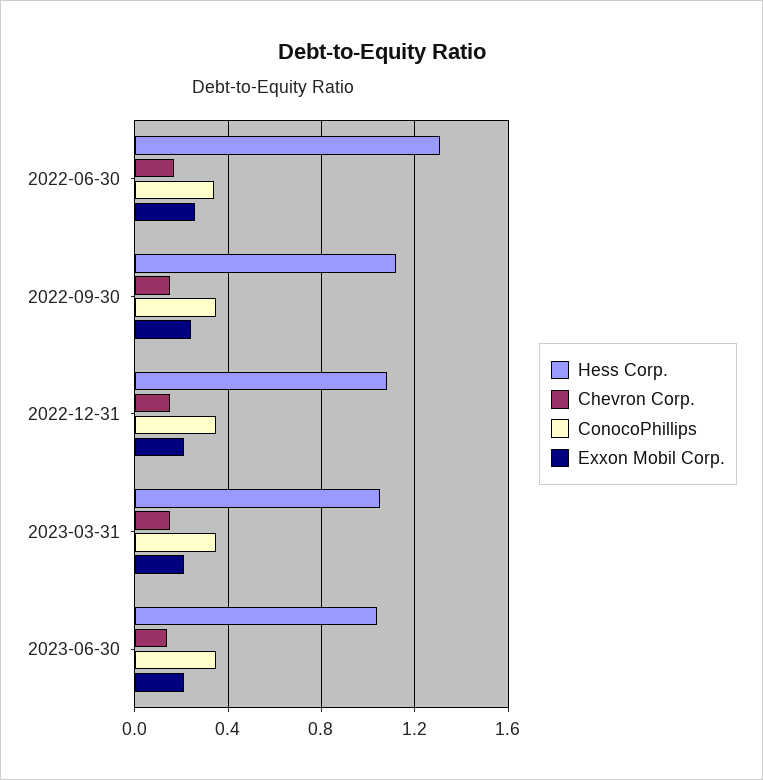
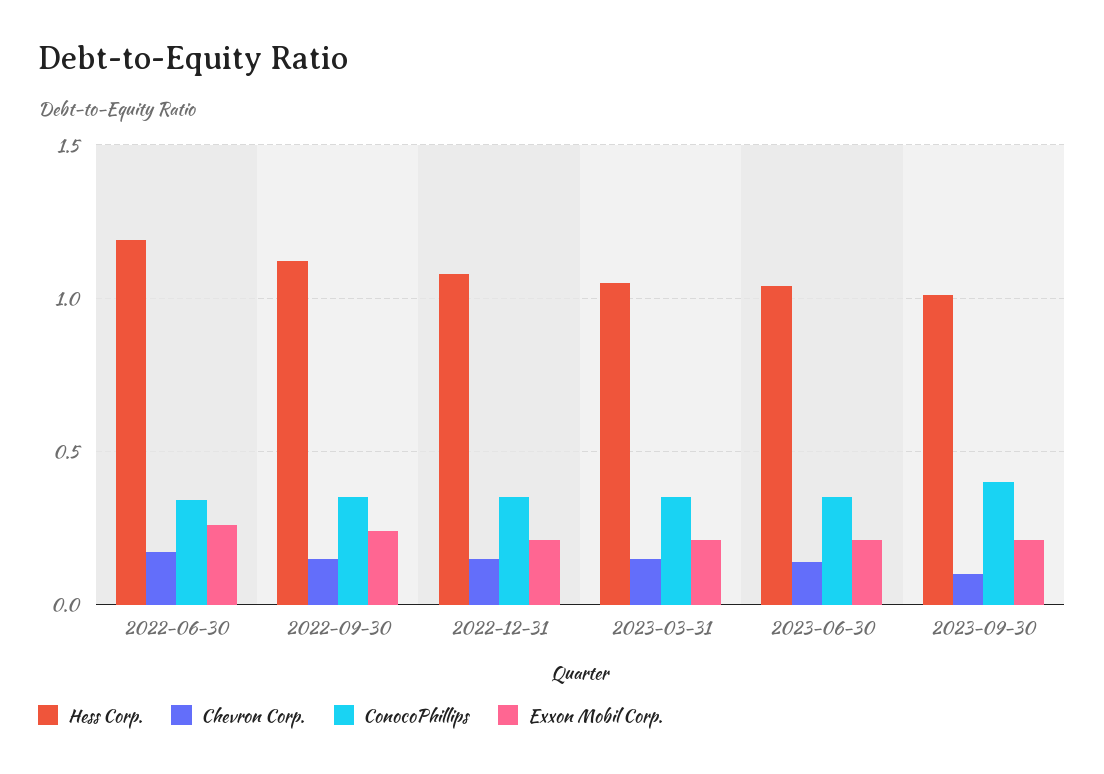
  {
    "Hess Corp.": {
-     "2022-06-30": 1.3,
+     "2022-06-30": 1.2,
      "2022-09-30": 1.1,
      "2022-12-31": 1.1,
      "2023-03-31": 1.05,
-     "2023-06-30": 1.05
+     "2023-06-30": 1.05,
+     "2023-09-30": 1
    },
    "Chevron Corp.": {
      "2022-06-30": 0.15,
      "2022-09-30": 0.15,
      "2022-12-31": 0.15,
      "2023-03-31": 0.15,
-     "2023-06-30": 0.15
+     "2023-06-30": 0.15,
+     "2023-09-30": 0.1
    },
    "ConocoPhillips": {
      "2022-06-30": 0.35,
      "2022-09-30": 0.35,
      "2022-12-31": 0.35,
      "2023-03-31": 0.35,
-     "2023-06-30": 0.35
+     "2023-06-30": 0.35,
+     "2023-09-30": 0.4
    },
    "Exxon Mobil Corp.": {
      "2022-06-30": 0.25,
      "2022-09-30": 0.25,
      "2022-12-31": 0.2,
      "2023-03-31": 0.2,
-     "2023-06-30": 0.2
+     "2023-06-30": 0.2,
+     "2023-09-30": 0.2
    }
  }

